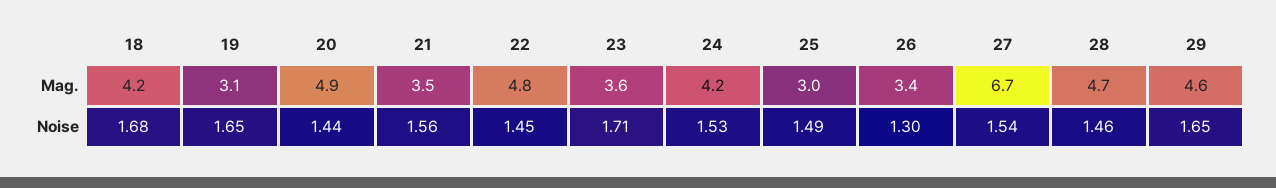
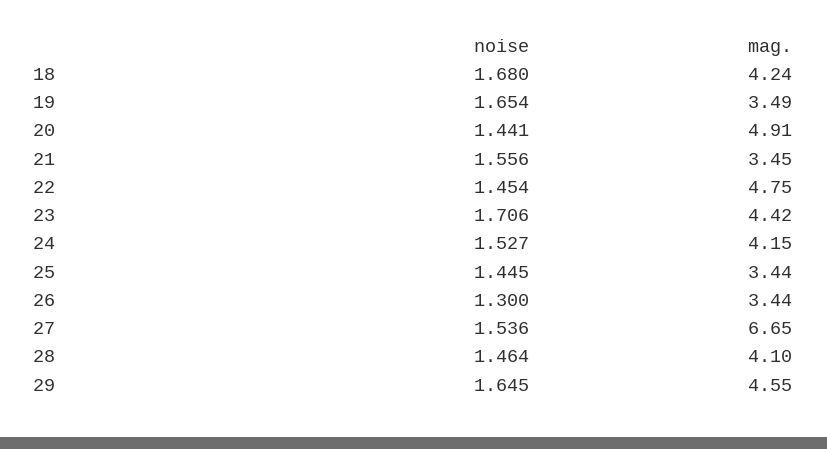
  {
    "18": {
      "Mag.": 4.24,
      "Noise": 1.68
    },
    "19": {
-     "Mag.": 3.1,
+     "Mag.": 3.49,
      "Noise": 1.654
    },
    "20": {
      "Mag.": 4.91,
      "Noise": 1.441
    },
    "21": {
      "Mag.": 3.45,
      "Noise": 1.556
    },
    "22": {
      "Mag.": 4.75,
      "Noise": 1.454
    },
    "23": {
-     "Mag.": 3.6,
+     "Mag.": 4.42,
      "Noise": 1.706
    },
    "24": {
      "Mag.": 4.15,
      "Noise": 1.527
    },
    "25": {
-     "Mag.": 3,
+     "Mag.": 3.44,
-     "Noise": 1.49
+     "Noise": 1.445
    },
    "26": {
      "Mag.": 3.44,
      "Noise": 1.3
    },
    "27": {
      "Mag.": 6.65,
      "Noise": 1.536
    },
    "28": {
-     "Mag.": 4.7,
+     "Mag.": 4.1,
      "Noise": 1.464
    },
    "29": {
      "Mag.": 4.55,
      "Noise": 1.645
    }
  }

